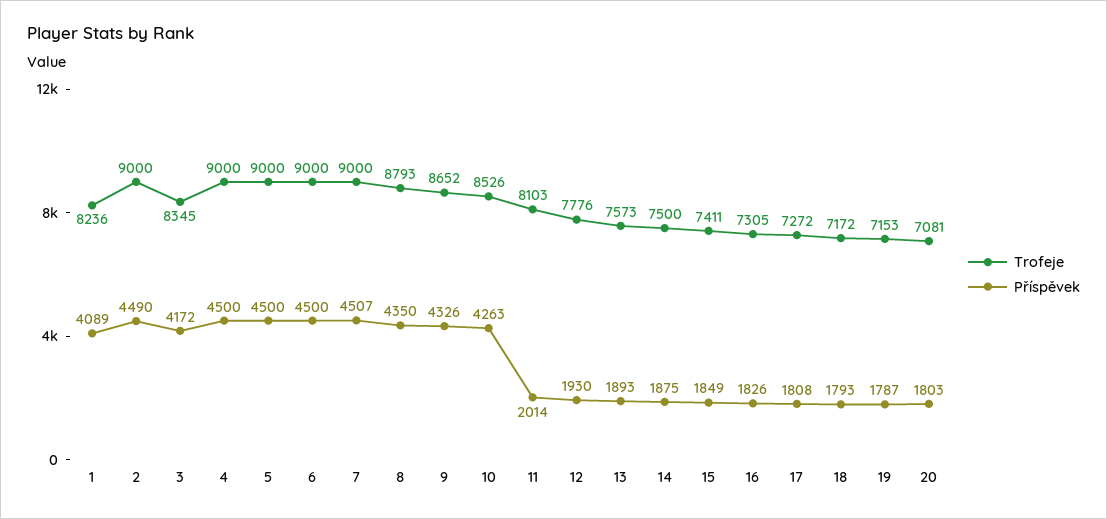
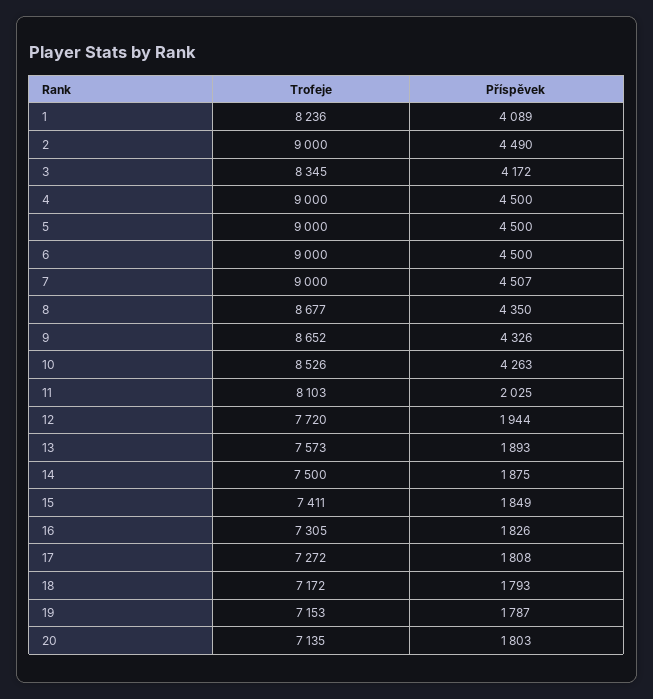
  {
    "Trofeje": {
      "1": 8236,
      "2": 9000,
      "3": 8345,
      "4": 9000,
      "5": 9000,
      "6": 9000,
      "7": 9000,
-     "8": 8793,
+     "8": 8677,
      "9": 8652,
      "10": 8526,
      "11": 8103,
-     "12": 7776,
+     "12": 7720,
      "13": 7573,
      "14": 7500,
      "15": 7411,
      "16": 7305,
      "17": 7272,
      "18": 7172,
      "19": 7153,
-     "20": 7081
+     "20": 7135
    },
    "Příspěvek": {
      "1": 4089,
      "2": 4490,
      "3": 4172,
      "4": 4500,
      "5": 4500,
      "6": 4500,
      "7": 4507,
      "8": 4350,
      "9": 4326,
      "10": 4263,
-     "11": 2014,
+     "11": 2025,
-     "12": 1930,
+     "12": 1944,
      "13": 1893,
      "14": 1875,
      "15": 1849,
      "16": 1826,
      "17": 1808,
      "18": 1793,
      "19": 1787,
      "20": 1803
    }
  }

